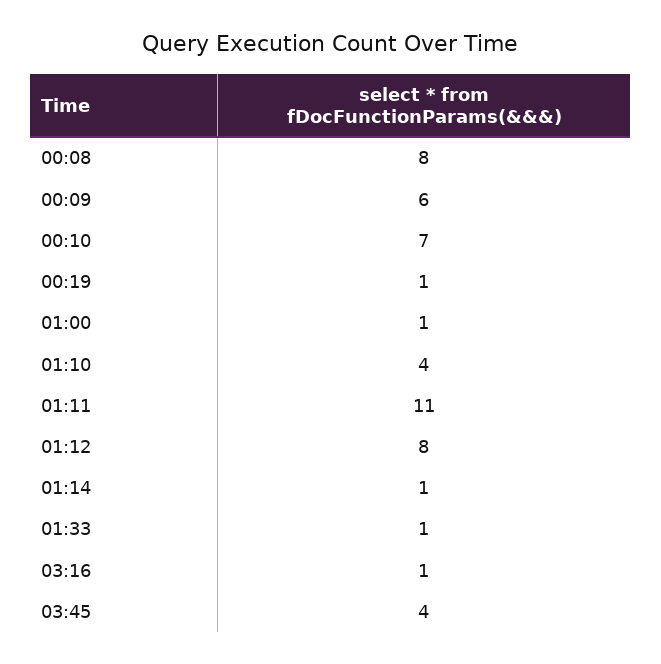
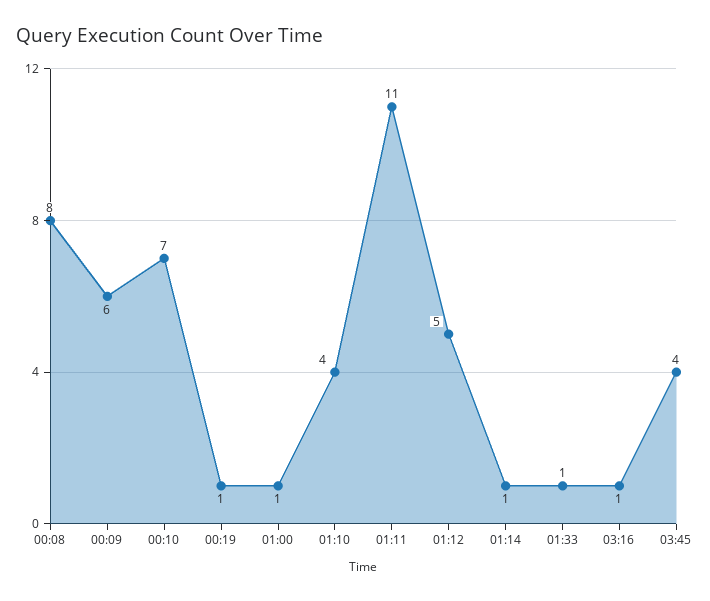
  {
    "00:08": 8,
    "00:09": 6,
    "00:10": 7,
    "00:19": 1,
    "01:00": 1,
    "01:10": 4,
    "01:11": 11,
-   "01:12": 8,
+   "01:12": 5,
    "01:14": 1,
    "01:33": 1,
    "03:16": 1,
    "03:45": 4
  }

